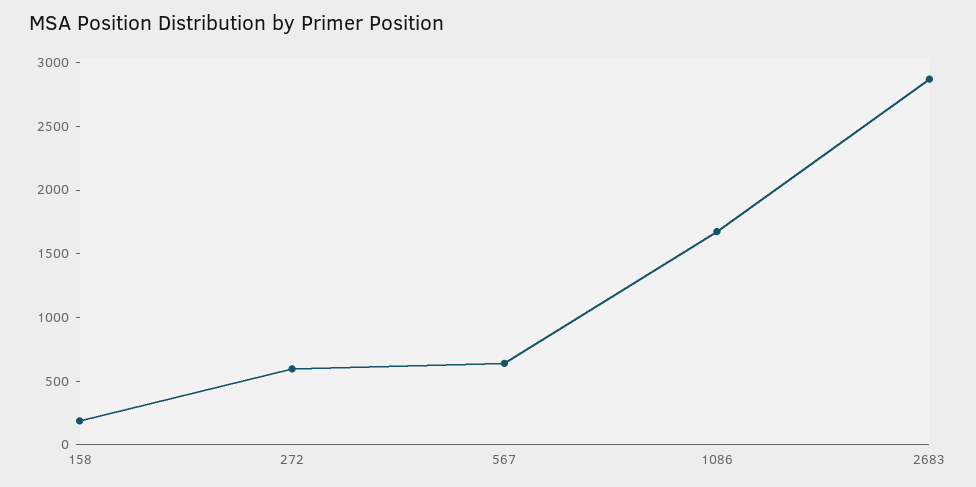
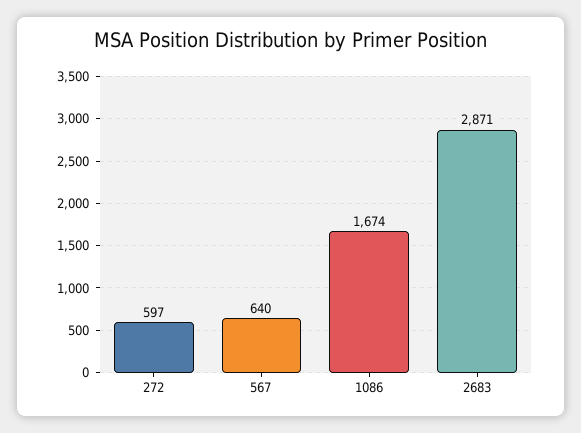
  {
-   "158": 200,
    "272": 597,
    "567": 640,
    "1086": 1674,
    "2683": 2871
  }

